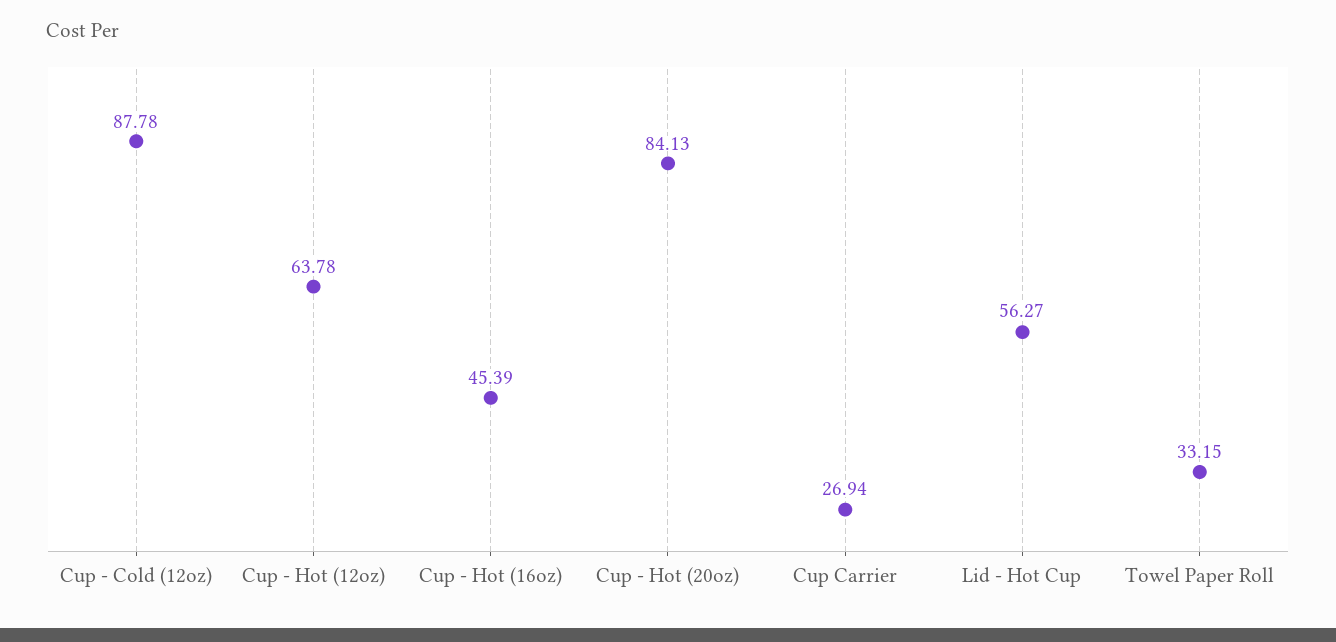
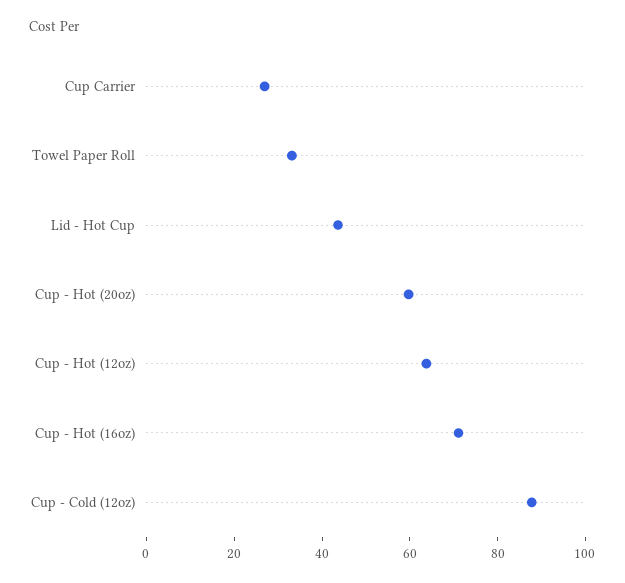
  {
    "Cup - Cold (12oz)": 87.78,
    "Cup - Hot (12oz)": 63.78,
-   "Cup - Hot (16oz)": 45.39,
+   "Cup - Hot (16oz)": 70,
-   "Cup - Hot (20oz)": 84.13,
+   "Cup - Hot (20oz)": 60,
    "Cup Carrier": 26.94,
-   "Lid - Hot Cup": 56.27,
+   "Lid - Hot Cup": 45,
    "Towel Paper Roll": 33.15
  }

